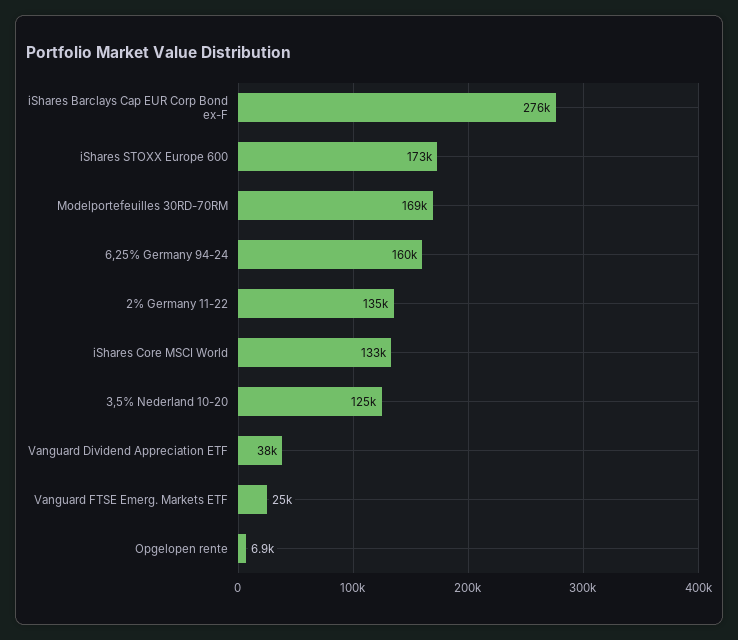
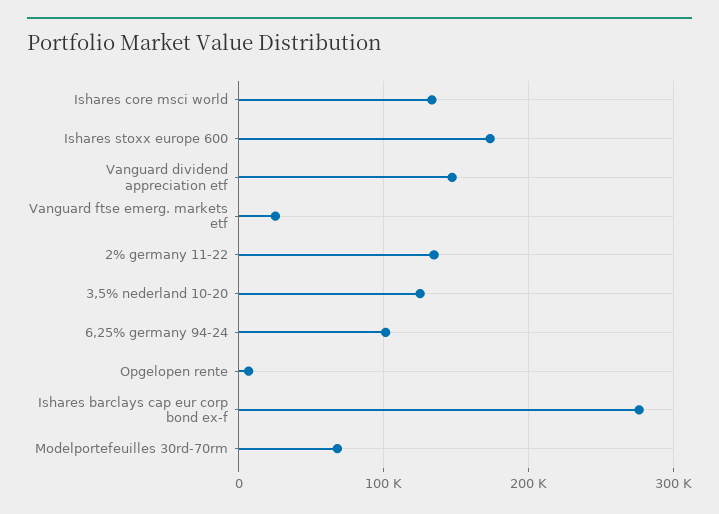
  {
    "iShares Barclays Cap EUR Corp Bond ex-F": 276000,
    "iShares STOXX Europe 600": 173000,
-   "Modelportefeuilles 30RD-70RM": 169000,
+   "Modelportefeuilles 30RD-70RM": 70000,
-   "6,25% Germany 94-24": 160000,
+   "6,25% Germany 94-24": 100000,
    "2% Germany 11-22": 135000,
    "iShares Core MSCI World": 133000,
    "3,5% Nederland 10-20": 125000,
-   "Vanguard Dividend Appreciation ETF": 38000,
+   "Vanguard Dividend Appreciation ETF": 150000,
    "Vanguard FTSE Emerg. Markets ETF": 25000,
    "Opgelopen rente": 6900
  }

